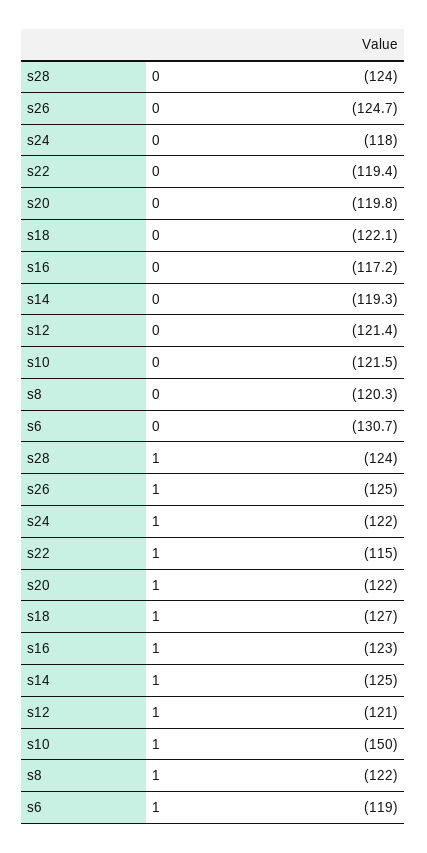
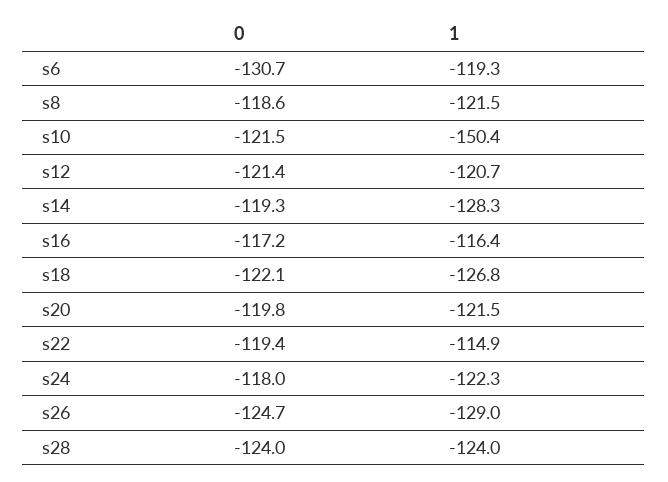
  {
    "s28": {
      "0": -124,
      "1": -124
    },
    "s26": {
      "0": -124.7,
-     "1": -125
+     "1": -129
    },
    "s24": {
      "0": -118,
      "1": -122.3
    },
    "s22": {
      "0": -119.4,
      "1": -114.9
    },
    "s20": {
      "0": -119.8,
      "1": -121.5
    },
    "s18": {
      "0": -122.1,
      "1": -126.8
    },
    "s16": {
      "0": -117.2,
-     "1": -123
+     "1": -116.4
    },
    "s14": {
      "0": -119.3,
-     "1": -125
+     "1": -128.3
    },
    "s12": {
      "0": -121.4,
      "1": -120.7
    },
    "s10": {
      "0": -121.5,
      "1": -150.4
    },
    "s8": {
-     "0": -120.3,
+     "0": -118.6,
      "1": -121.5
    },
    "s6": {
      "0": -130.7,
      "1": -119.3
    }
  }

